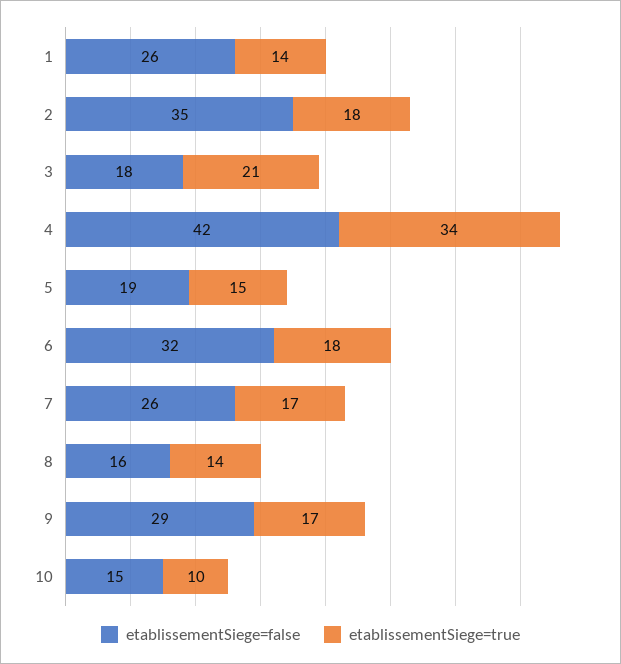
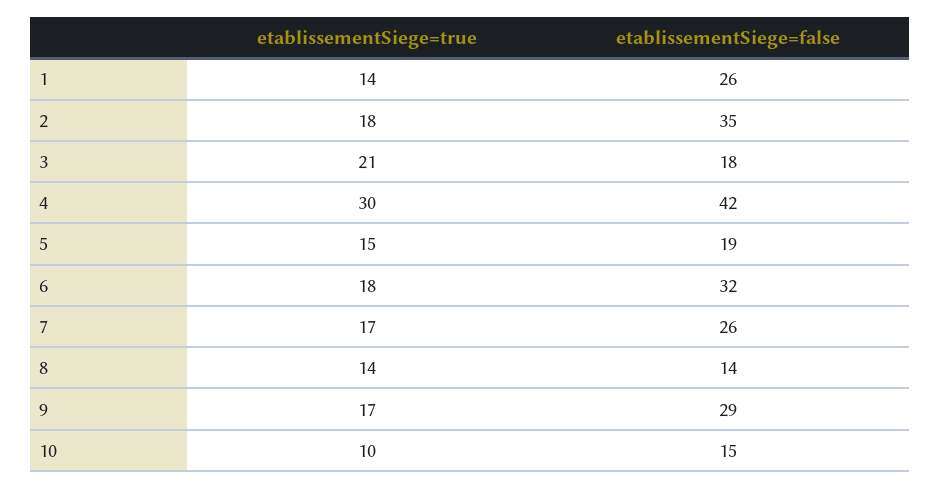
  {
    "etablissementSiege=false": {
      "1": 26,
      "2": 35,
      "3": 18,
      "4": 42,
      "5": 19,
      "6": 32,
      "7": 26,
-     "8": 16,
+     "8": 14,
      "9": 29,
      "10": 15
    },
    "etablissementSiege=true": {
      "1": 14,
      "2": 18,
      "3": 21,
-     "4": 34,
+     "4": 30,
      "5": 15,
      "6": 18,
      "7": 17,
      "8": 14,
      "9": 17,
      "10": 10
    }
  }

